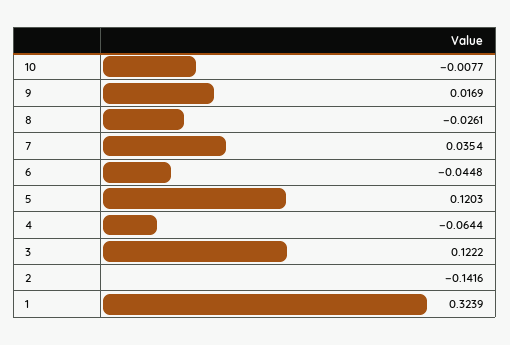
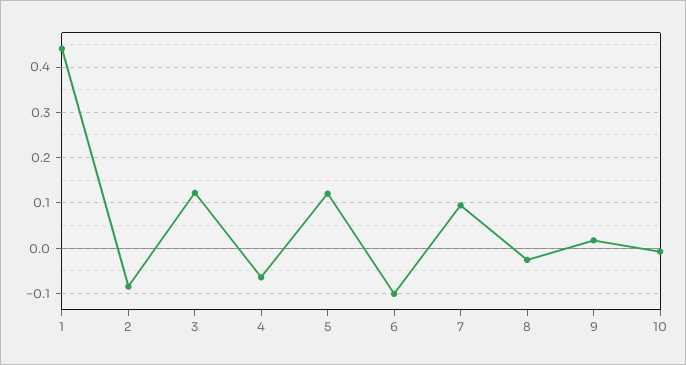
  {
    "10": -0.0077,
    "9": 0.0169,
    "8": -0.0261,
-   "7": 0.0354,
+   "7": 0.1,
-   "6": -0.0448,
+   "6": -0.1,
    "5": 0.1203,
    "4": -0.0644,
    "3": 0.1222,
-   "2": -0.1416,
+   "2": -0.08,
-   "1": 0.3239
+   "1": 0.44
  }

